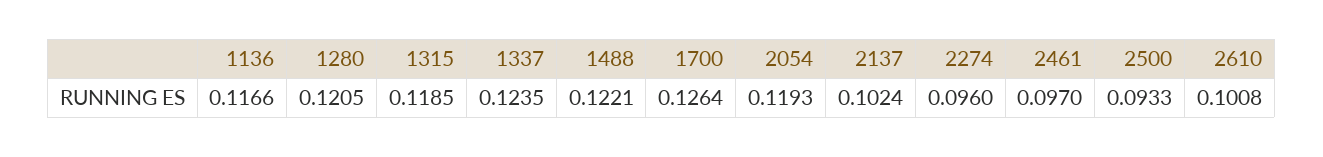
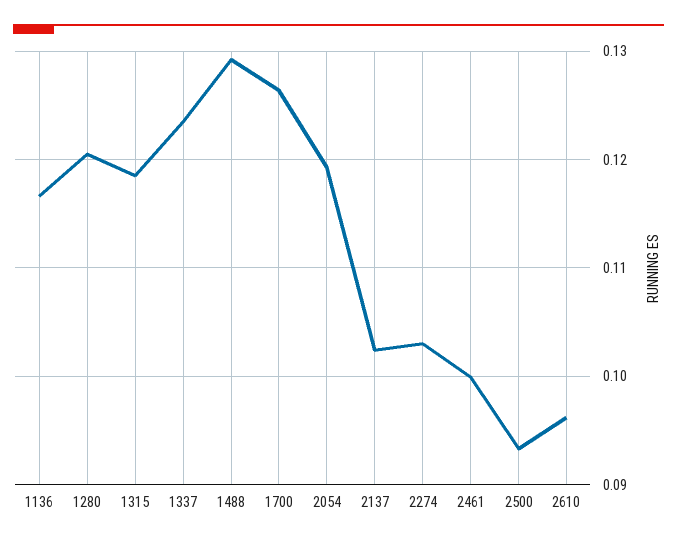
  {
    "1136": 0.1166,
    "1280": 0.1205,
    "1315": 0.1185,
    "1337": 0.1235,
-   "1488": 0.1221,
+   "1488": 0.129,
    "1700": 0.1264,
    "2054": 0.1193,
    "2137": 0.1024,
-   "2274": 0.096,
+   "2274": 0.103,
-   "2461": 0.097,
+   "2461": 0.1,
    "2500": 0.0933,
-   "2610": 0.1008
+   "2610": 0.096
  }

